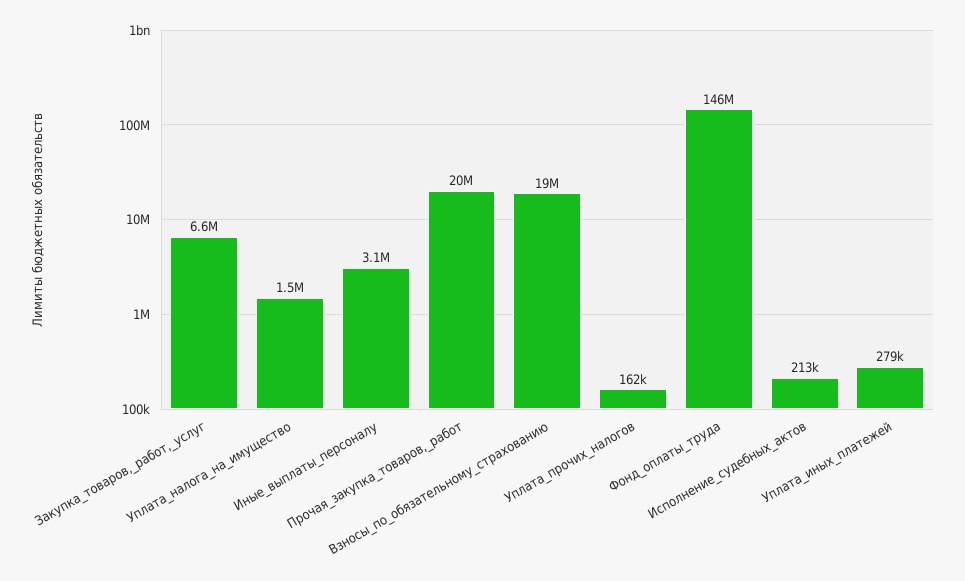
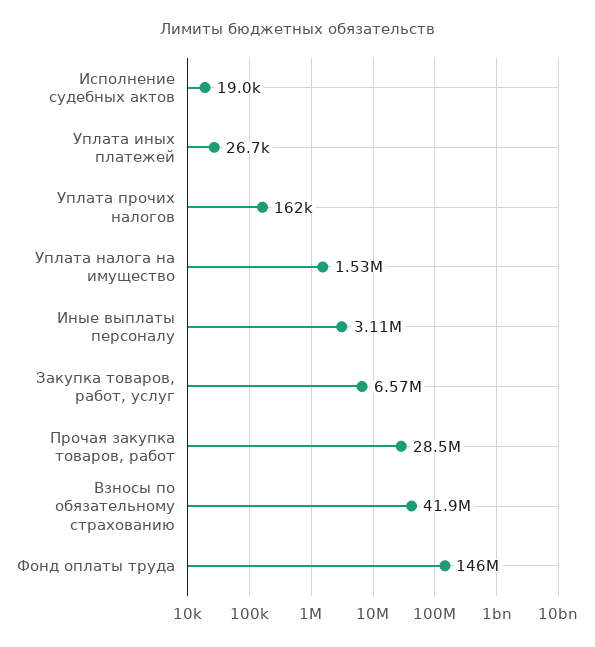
  {
    "Закупка_товаров,_работ,_услуг": 6570000,
    "Уплата_налога_на_имущество": 1530000,
    "Иные_выплаты_персоналу": 3110000,
-   "Прочая_закупка_товаров,_работ": 20000000,
+   "Прочая_закупка_товаров,_работ": 28500000,
-   "Взносы_по_обязательному_страхованию": 19000000,
+   "Взносы_по_обязательному_страхованию": 41900000,
    "Уплата_прочих_налогов": 162000,
    "Фонд_оплаты_труда": 146000000,
-   "Исполнение_судебных_актов": 213000,
+   "Исполнение_судебных_актов": 19000,
-   "Уплата_иных_платежей": 279000
+   "Уплата_иных_платежей": 26700
  }

